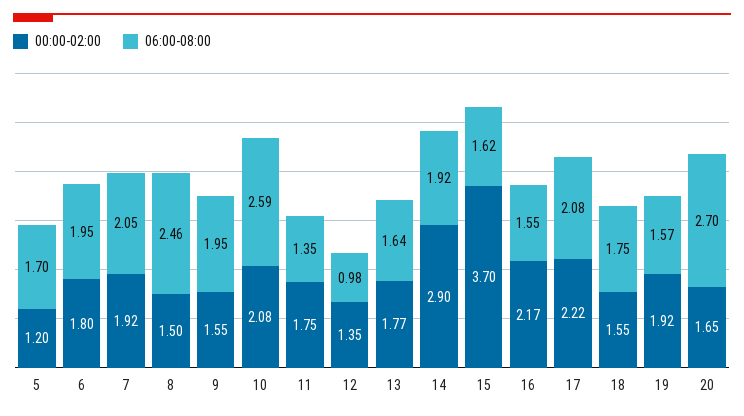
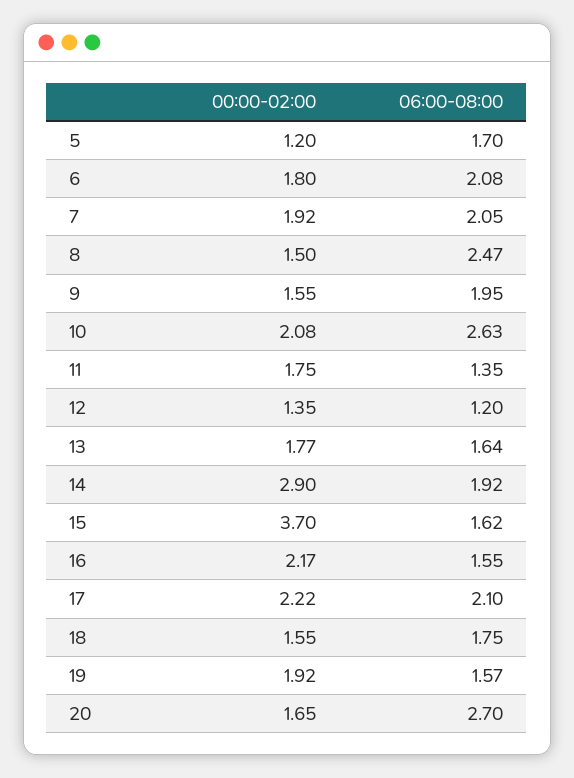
  {
    "00:00-02:00": {
      "5": 1.2,
      "6": 1.8,
      "7": 1.92,
      "8": 1.5,
      "9": 1.55,
      "10": 2.08,
      "11": 1.75,
      "12": 1.35,
      "13": 1.77,
      "14": 2.9,
      "15": 3.7,
      "16": 2.17,
      "17": 2.22,
      "18": 1.55,
      "19": 1.92,
      "20": 1.65
    },
    "06:00-08:00": {
      "5": 1.7,
-     "6": 1.95,
+     "6": 2.08,
      "7": 2.05,
-     "8": 2.46,
+     "8": 2.47,
      "9": 1.95,
-     "10": 2.59,
+     "10": 2.63,
      "11": 1.35,
-     "12": 0.98,
+     "12": 1.2,
      "13": 1.64,
      "14": 1.92,
      "15": 1.62,
      "16": 1.55,
-     "17": 2.08,
+     "17": 2.1,
      "18": 1.75,
      "19": 1.57,
      "20": 2.7
    }
  }

